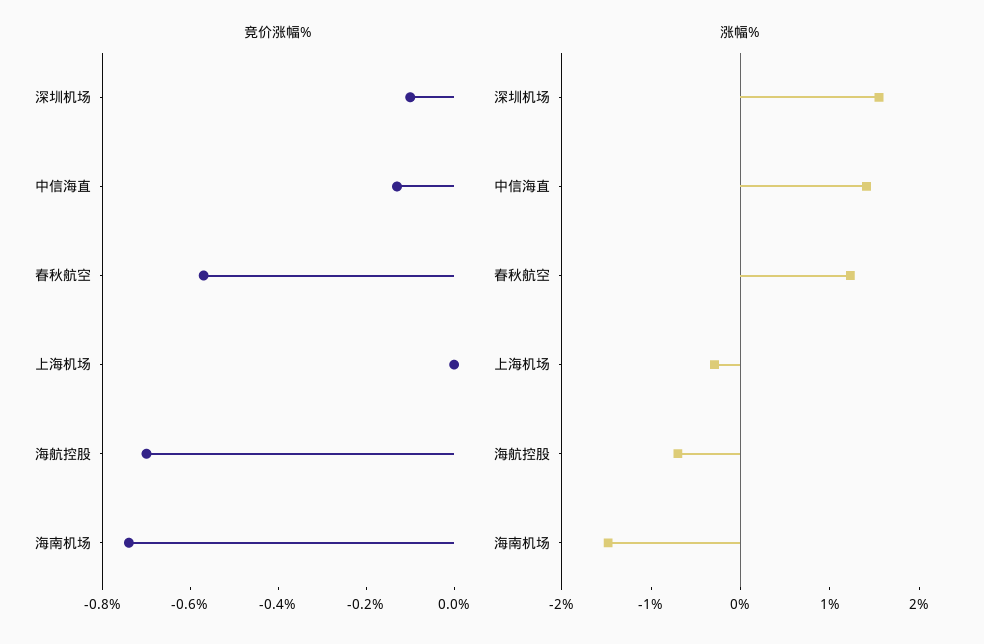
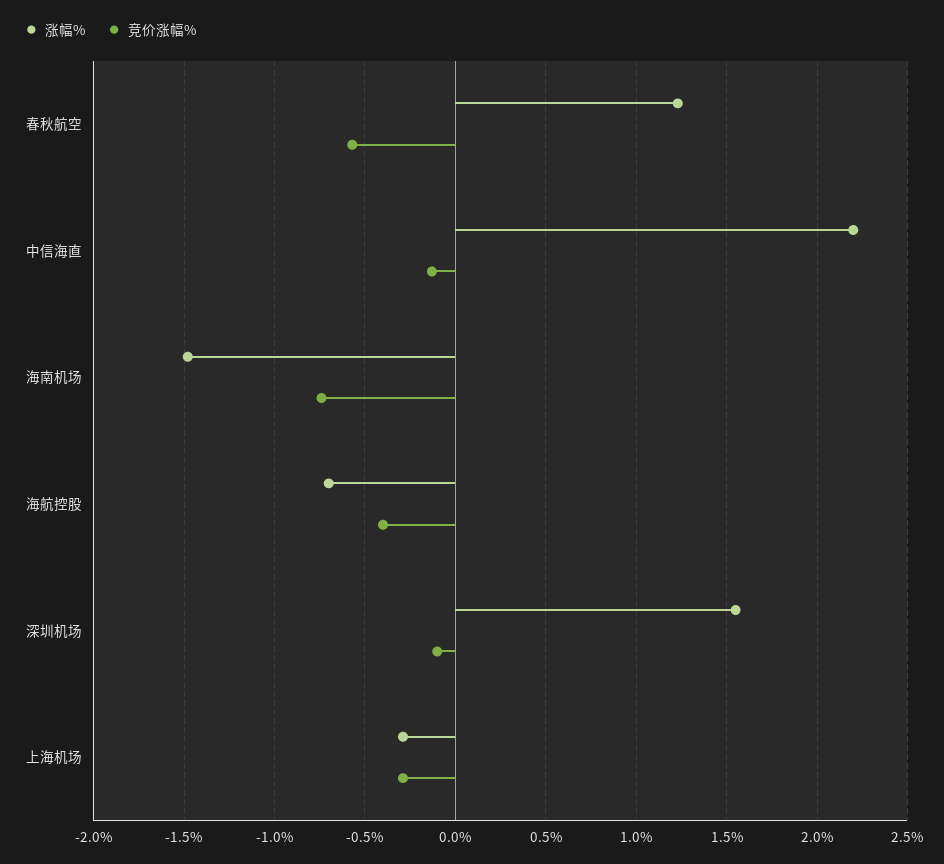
  {
    "竞价涨幅%": {
      "深圳机场": -0.1,
      "中信海直": -0.15,
      "春秋航空": -0.55,
-     "上海机场": 0,
+     "上海机场": -0.3,
-     "海航控股": -0.7,
+     "海航控股": -0.4,
      "海南机场": -0.75
    },
    "涨幅%": {
      "深圳机场": 1.55,
-     "中信海直": 1.4,
+     "中信海直": 2.2,
      "春秋航空": 1.25,
      "上海机场": -0.3,
      "海航控股": -0.7,
      "海南机场": -1.5
    }
  }

